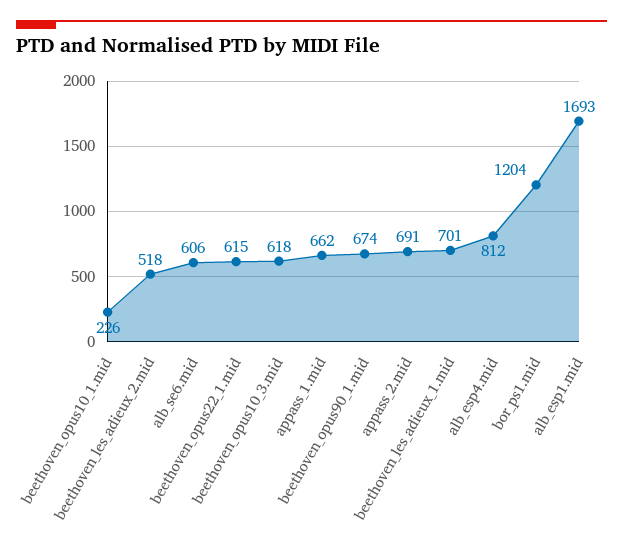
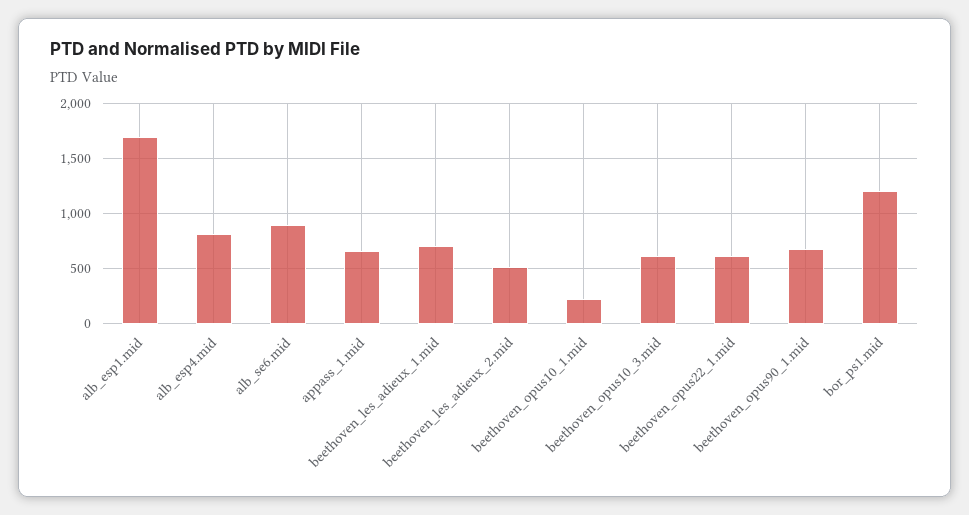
  {
    "beethoven_opus10_1.mid": 226,
    "beethoven_les_adieux_2.mid": 518,
-   "alb_se6.mid": 606,
+   "alb_se6.mid": 900,
    "beethoven_opus22_1.mid": 615,
    "beethoven_opus10_3.mid": 618,
    "appass_1.mid": 662,
    "beethoven_opus90_1.mid": 674,
-   "appass_2.mid": 691,
    "beethoven_les_adieux_1.mid": 701,
    "alb_esp4.mid": 812,
    "bor_ps1.mid": 1204,
    "alb_esp1.mid": 1693
  }

